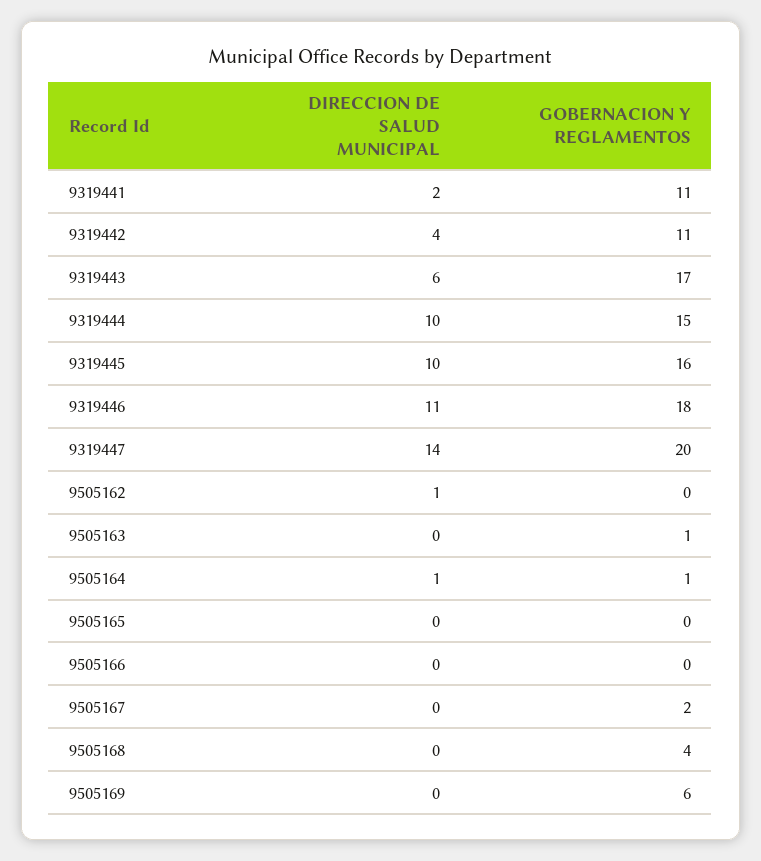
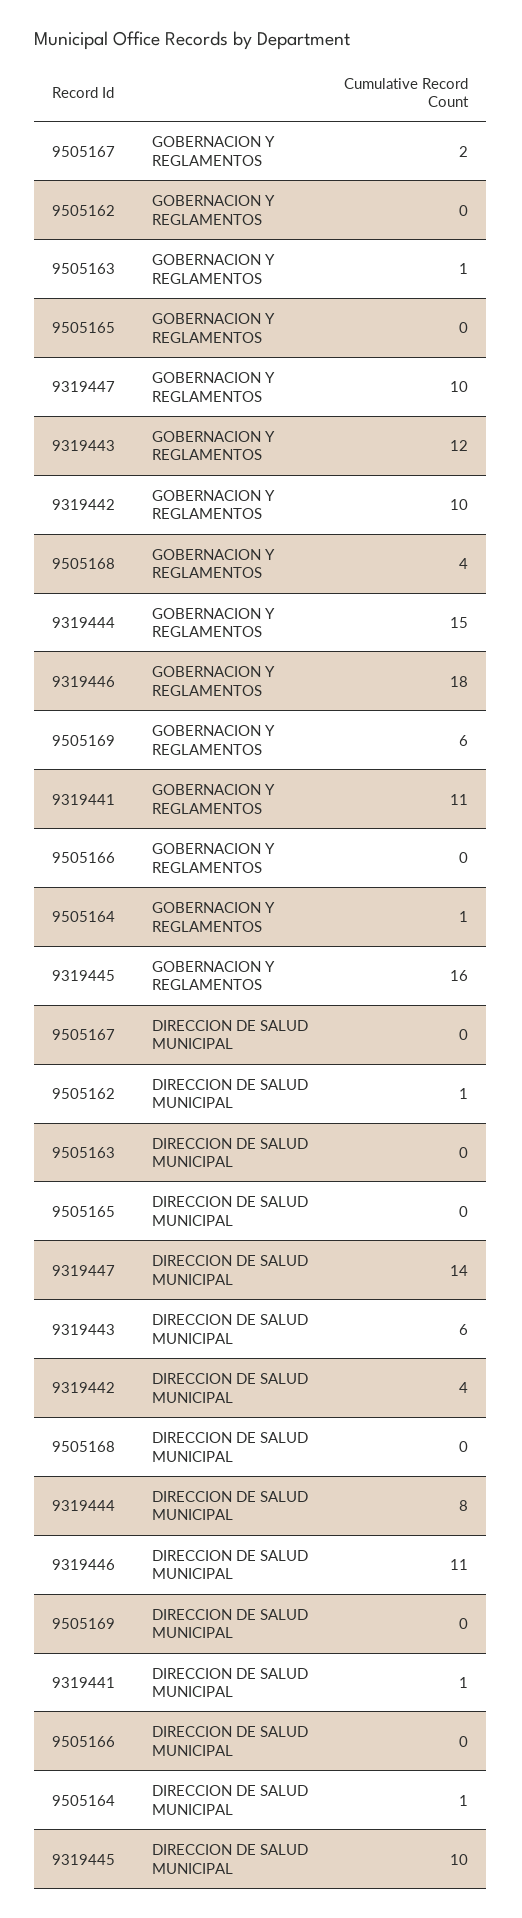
  {
    "DIRECCION DE SALUD MUNICIPAL": {
-     "9319441": 2,
+     "9319441": 1,
      "9319442": 4,
      "9319443": 6,
-     "9319444": 10,
+     "9319444": 8,
      "9319445": 10,
      "9319446": 11,
      "9319447": 14,
      "9505162": 1,
      "9505163": 0,
      "9505164": 1,
      "9505165": 0,
      "9505166": 0,
      "9505167": 0,
      "9505168": 0,
      "9505169": 0
    },
    "GOBERNACION Y REGLAMENTOS": {
      "9319441": 11,
-     "9319442": 11,
+     "9319442": 10,
-     "9319443": 17,
+     "9319443": 12,
      "9319444": 15,
      "9319445": 16,
      "9319446": 18,
-     "9319447": 20,
+     "9319447": 10,
      "9505162": 0,
      "9505163": 1,
      "9505164": 1,
      "9505165": 0,
      "9505166": 0,
      "9505167": 2,
      "9505168": 4,
      "9505169": 6
    }
  }

